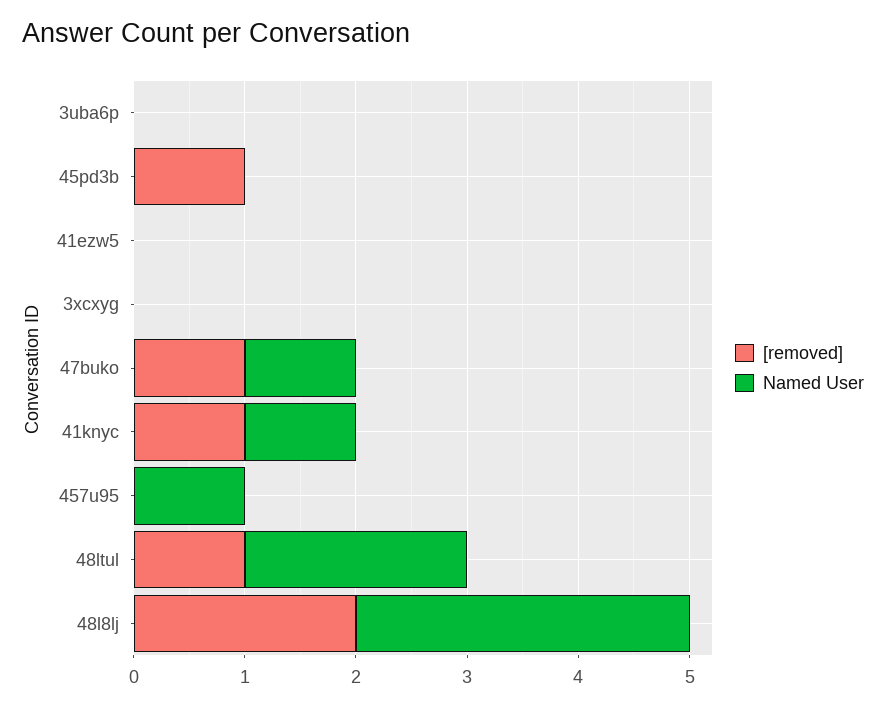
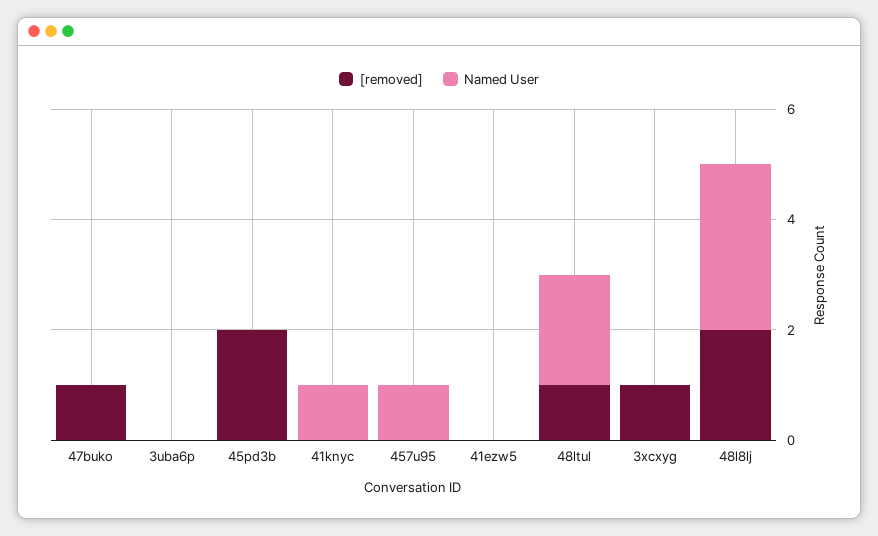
  {
    "[removed]": {
      "3uba6p": 0,
-     "45pd3b": 1,
+     "45pd3b": 2,
      "41ezw5": 0,
-     "3xcxyg": 0,
+     "3xcxyg": 1,
      "47buko": 1,
-     "41knyc": 1,
+     "41knyc": 0,
      "457u95": 0,
      "48ltul": 1,
      "48l8lj": 2
    },
    "Named User": {
      "3uba6p": 0,
      "45pd3b": 0,
      "41ezw5": 0,
      "3xcxyg": 0,
-     "47buko": 1,
+     "47buko": 0,
      "41knyc": 1,
      "457u95": 1,
      "48ltul": 2,
      "48l8lj": 3
    }
  }

